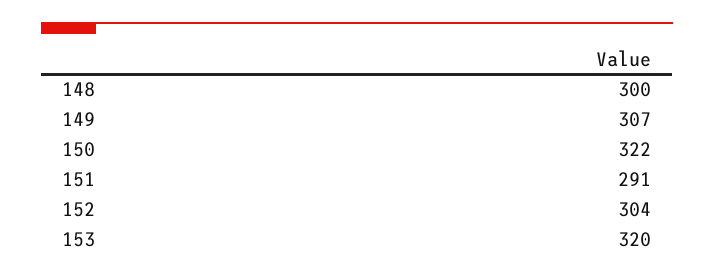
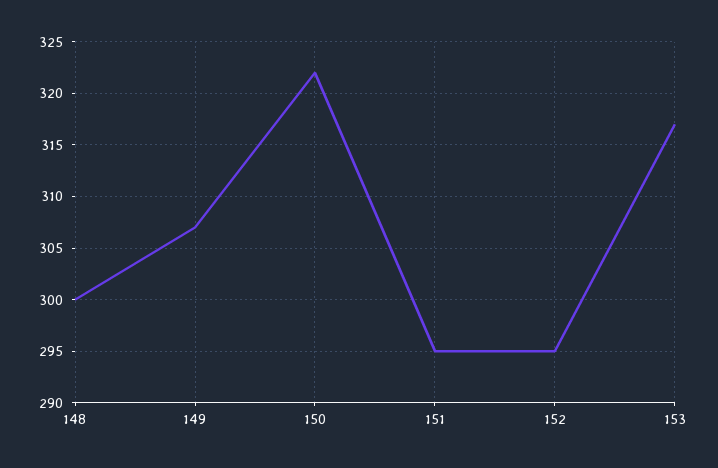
  {
    "148": 300,
    "149": 307,
    "150": 322,
-   "151": 291,
+   "151": 295,
-   "152": 304,
+   "152": 295,
-   "153": 320
+   "153": 317
  }

